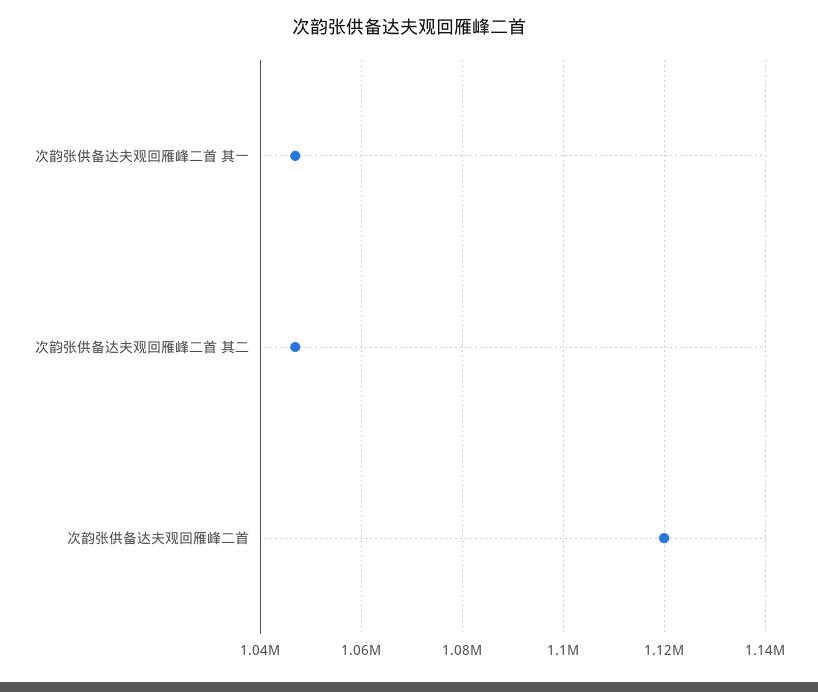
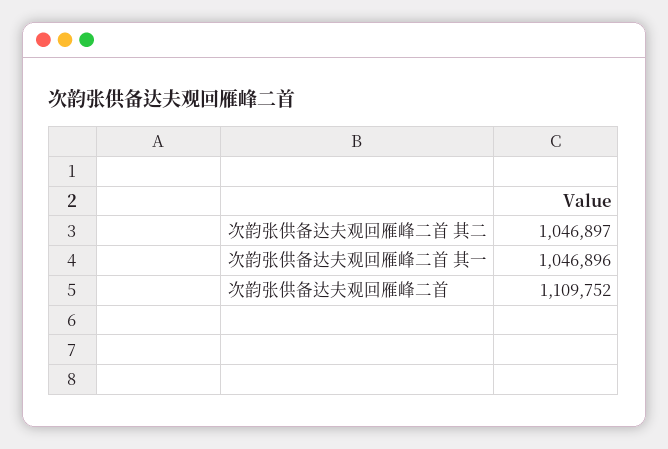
  {
    "次韵张供备达夫观回雁峰二首 其一": 1046896,
    "次韵张供备达夫观回雁峰二首 其二": 1046897,
-   "次韵张供备达夫观回雁峰二首": 1120000
+   "次韵张供备达夫观回雁峰二首": 1109752
  }

